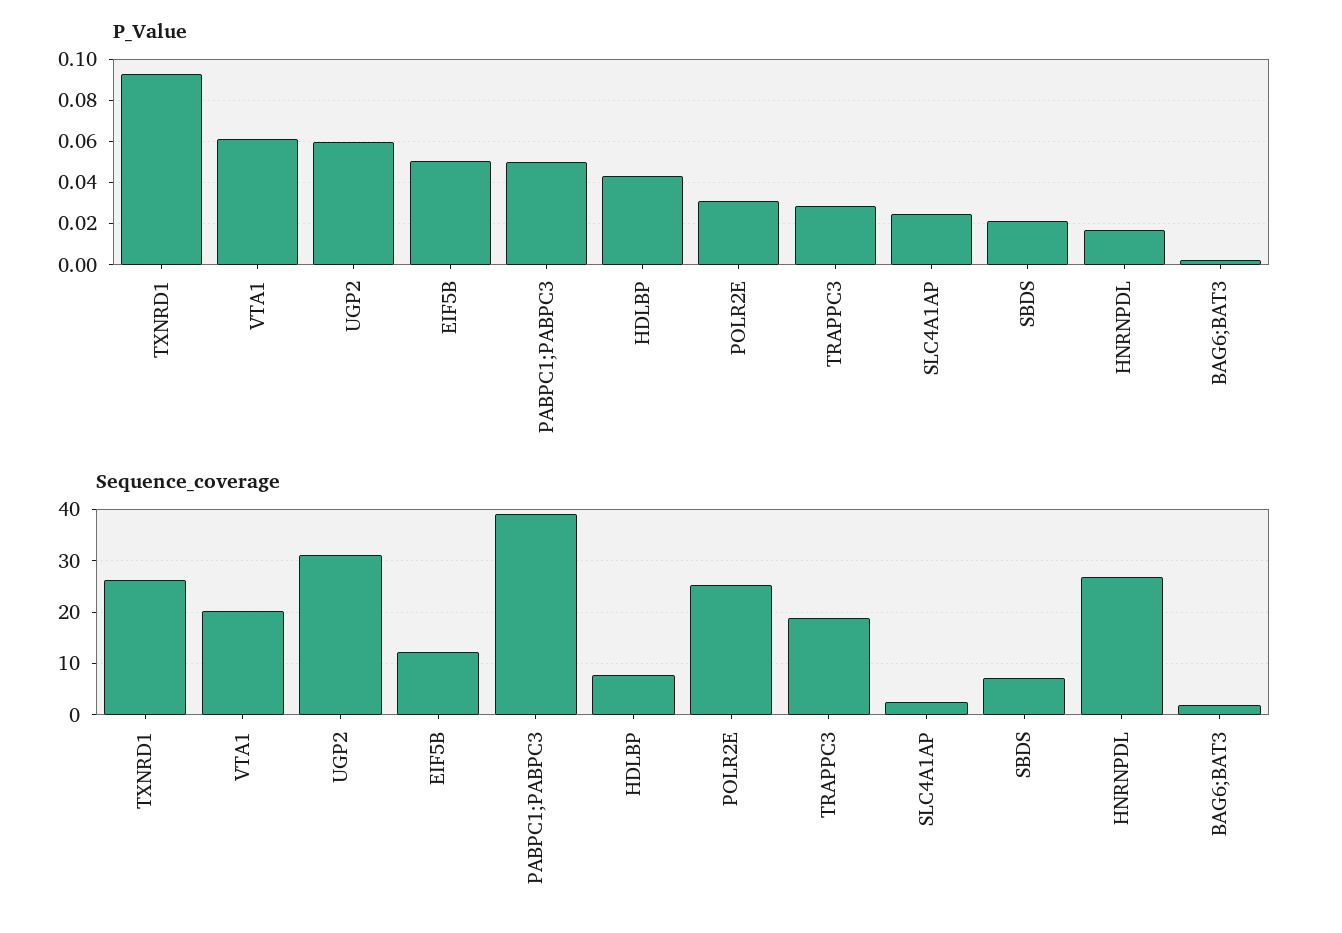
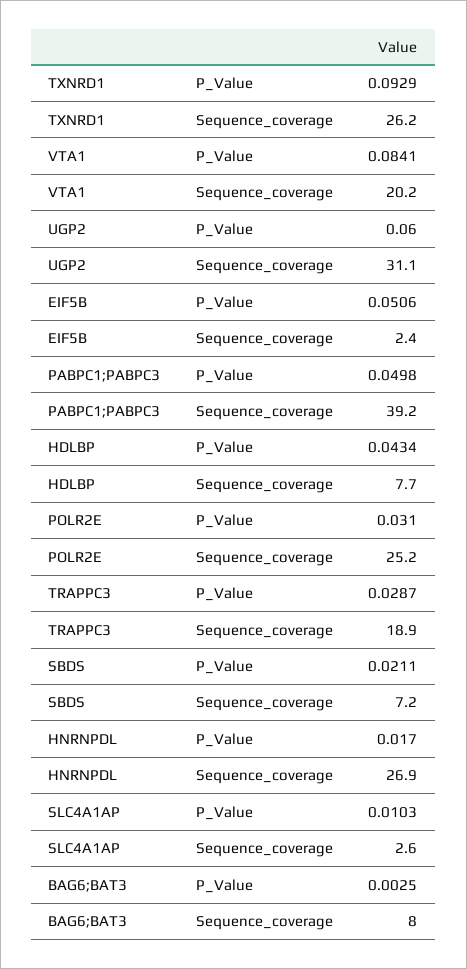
  {
    "P_Value": {
      "TXNRD1": 0.0929,
-     "VTA1": 0.06,
+     "VTA1": 0.0841,
      "UGP2": 0.06,
      "EIF5B": 0.0506,
      "PABPC1;PABPC3": 0.0498,
      "HDLBP": 0.0434,
      "POLR2E": 0.031,
      "TRAPPC3": 0.0287,
-     "SLC4A1AP": 0.025,
+     "SLC4A1AP": 0.0103,
      "SBDS": 0.0211,
      "HNRNPDL": 0.017,
      "BAG6;BAT3": 0.0025
    },
    "Sequence_coverage": {
      "TXNRD1": 26.2,
      "VTA1": 20.2,
      "UGP2": 31.1,
-     "EIF5B": 12,
+     "EIF5B": 2.4,
      "PABPC1;PABPC3": 39.2,
      "HDLBP": 7.7,
      "POLR2E": 25.2,
      "TRAPPC3": 18.9,
      "SLC4A1AP": 2.6,
      "SBDS": 7.2,
      "HNRNPDL": 26.9,
-     "BAG6;BAT3": 2
+     "BAG6;BAT3": 8
    }
  }

